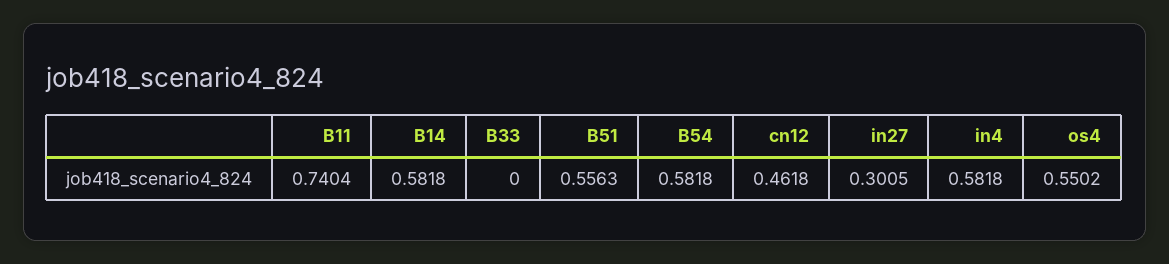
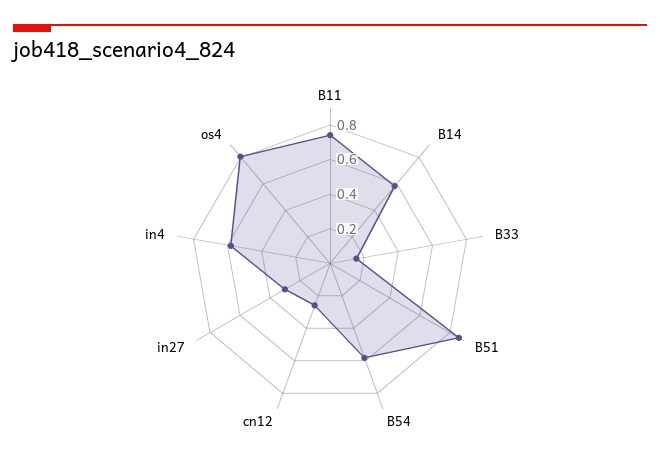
  {
    "B11": 0.7404,
    "B14": 0.5818,
-   "B33": 0,
+   "B33": 0.15,
-   "B51": 0.5563,
+   "B51": 0.85,
    "B54": 0.5818,
-   "cn12": 0.4618,
+   "cn12": 0.25,
    "in27": 0.3005,
    "in4": 0.5818,
-   "os4": 0.5502
+   "os4": 0.8
  }

